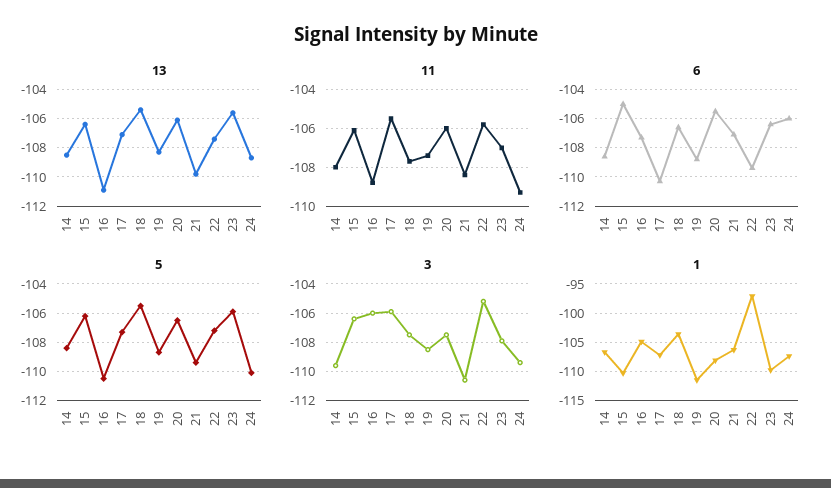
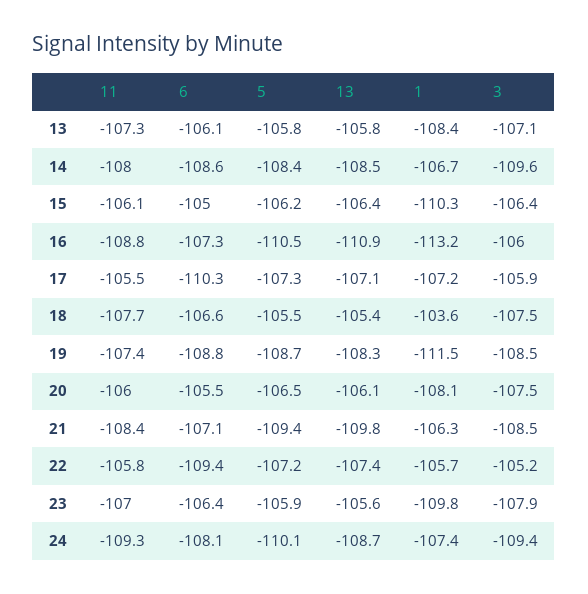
  {
    "13": {
      "14": -108.5,
      "15": -106.4,
      "16": -110.9,
      "17": -107.1,
      "18": -105.4,
      "19": -108.3,
      "20": -106.1,
      "21": -109.8,
      "22": -107.4,
      "23": -105.6,
-     "24": -108.7
+     "24": -108.7,
+     "13": -105.8
    },
    "11": {
      "14": -108,
      "15": -106.1,
      "16": -108.8,
      "17": -105.5,
      "18": -107.7,
      "19": -107.4,
      "20": -106,
      "21": -108.4,
      "22": -105.8,
      "23": -107,
-     "24": -109.3
+     "24": -109.3,
+     "13": -107.3
    },
    "6": {
      "14": -108.6,
      "15": -105,
      "16": -107.3,
      "17": -110.3,
      "18": -106.6,
      "19": -108.8,
      "20": -105.5,
      "21": -107.1,
      "22": -109.4,
      "23": -106.4,
-     "24": -106
+     "24": -108.1,
+     "13": -106.1
    },
    "5": {
      "14": -108.4,
      "15": -106.2,
      "16": -110.5,
      "17": -107.3,
      "18": -105.5,
      "19": -108.7,
      "20": -106.5,
      "21": -109.4,
      "22": -107.2,
      "23": -105.9,
-     "24": -110.1
+     "24": -110.1,
+     "13": -105.8
    },
    "3": {
      "14": -109.6,
      "15": -106.4,
      "16": -106,
      "17": -105.9,
      "18": -107.5,
      "19": -108.5,
      "20": -107.5,
-     "21": -110.5,
+     "21": -108.5,
      "22": -105.2,
      "23": -107.9,
-     "24": -109.4
+     "24": -109.4,
+     "13": -107.1
    },
    "1": {
      "14": -106.7,
      "15": -110.3,
-     "16": -105,
+     "16": -113.2,
      "17": -107.2,
      "18": -103.6,
      "19": -111.5,
      "20": -108.1,
      "21": -106.3,
-     "22": -97.5,
+     "22": -105.7,
      "23": -109.8,
-     "24": -107.4
+     "24": -107.4,
+     "13": -108.4
    }
  }

